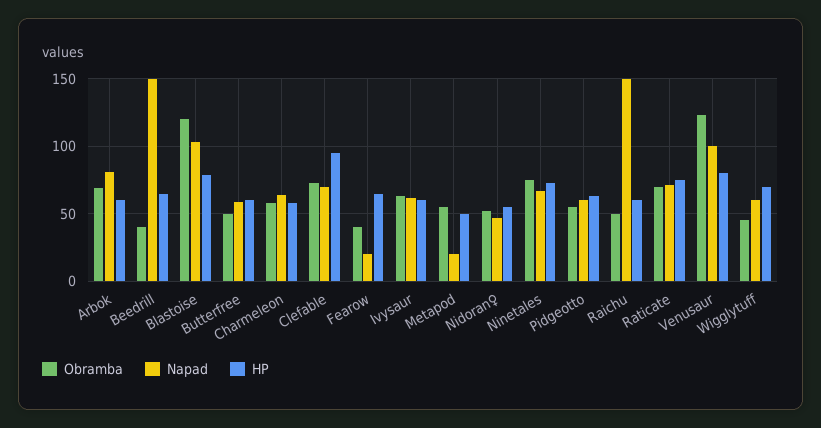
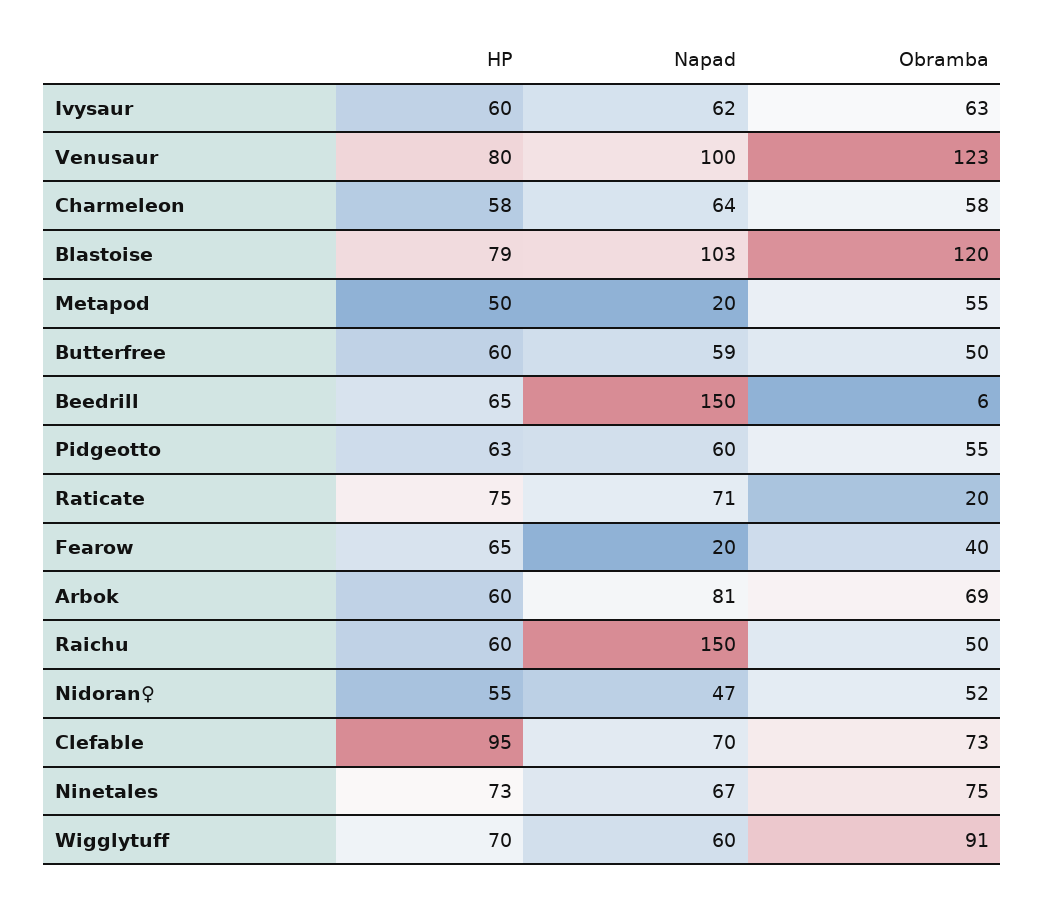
  {
    "Obramba": {
      "Arbok": 69,
-     "Beedrill": 40,
+     "Beedrill": 6,
      "Blastoise": 120,
      "Butterfree": 50,
      "Charmeleon": 58,
      "Clefable": 73,
      "Fearow": 40,
      "Ivysaur": 63,
      "Metapod": 55,
      "Nidoran♀": 52,
      "Ninetales": 75,
      "Pidgeotto": 55,
      "Raichu": 50,
-     "Raticate": 70,
+     "Raticate": 20,
      "Venusaur": 123,
-     "Wigglytuff": 45
+     "Wigglytuff": 91
    },
    "Napad": {
      "Arbok": 81,
      "Beedrill": 150,
      "Blastoise": 103,
      "Butterfree": 59,
      "Charmeleon": 64,
      "Clefable": 70,
      "Fearow": 20,
      "Ivysaur": 62,
      "Metapod": 20,
      "Nidoran♀": 47,
      "Ninetales": 67,
      "Pidgeotto": 60,
      "Raichu": 150,
      "Raticate": 71,
      "Venusaur": 100,
      "Wigglytuff": 60
    },
    "HP": {
      "Arbok": 60,
      "Beedrill": 65,
      "Blastoise": 79,
      "Butterfree": 60,
      "Charmeleon": 58,
      "Clefable": 95,
      "Fearow": 65,
      "Ivysaur": 60,
      "Metapod": 50,
      "Nidoran♀": 55,
      "Ninetales": 73,
      "Pidgeotto": 63,
      "Raichu": 60,
      "Raticate": 75,
      "Venusaur": 80,
      "Wigglytuff": 70
    }
  }

